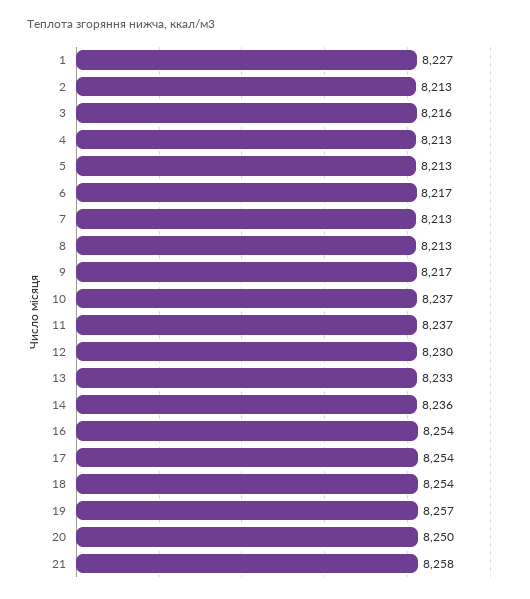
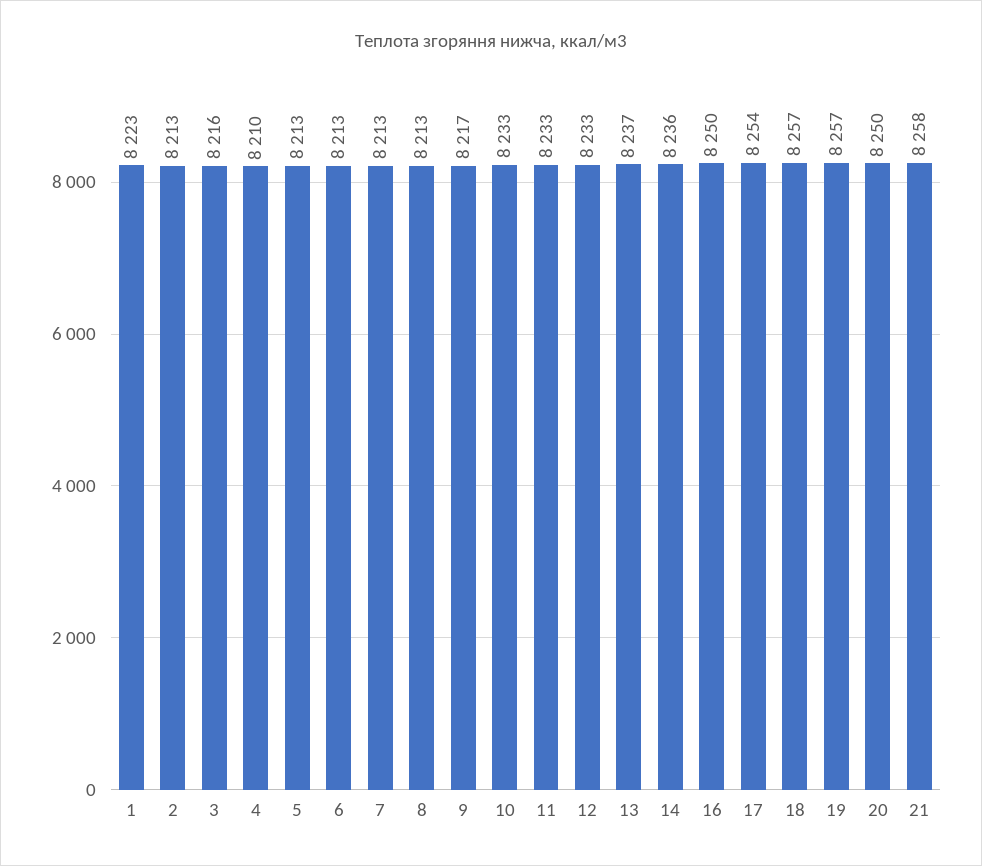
  {
-   "1": 8227,
+   "1": 8223,
    "2": 8213,
    "3": 8216,
-   "4": 8213,
+   "4": 8210,
    "5": 8213,
-   "6": 8217,
+   "6": 8213,
    "7": 8213,
    "8": 8213,
    "9": 8217,
-   "10": 8237,
+   "10": 8233,
-   "11": 8237,
+   "11": 8233,
-   "12": 8230,
+   "12": 8233,
-   "13": 8233,
+   "13": 8237,
    "14": 8236,
-   "16": 8254,
+   "16": 8250,
    "17": 8254,
-   "18": 8254,
+   "18": 8257,
    "19": 8257,
    "20": 8250,
    "21": 8258
  }

